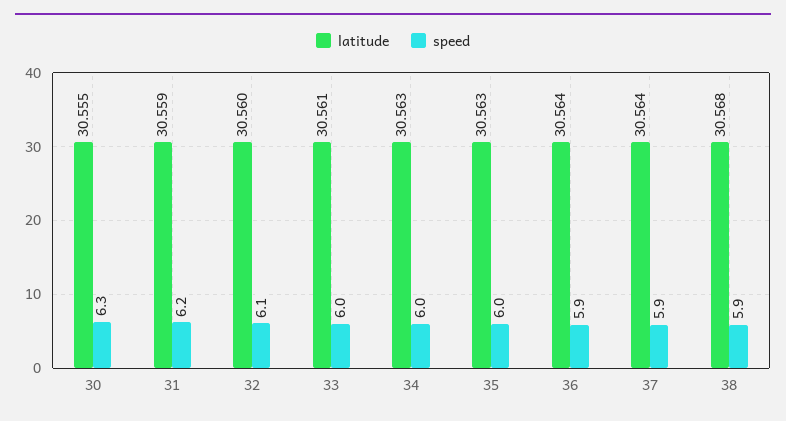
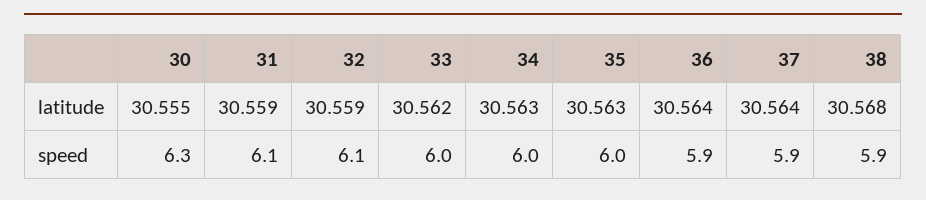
  {
    "latitude": {
      "30": 30.555,
      "31": 30.559,
-     "32": 30.56,
+     "32": 30.559,
-     "33": 30.561,
+     "33": 30.562,
      "34": 30.563,
      "35": 30.563,
      "36": 30.564,
      "37": 30.564,
      "38": 30.568
    },
    "speed": {
      "30": 6.3,
-     "31": 6.2,
+     "31": 6.1,
      "32": 6.1,
      "33": 6,
      "34": 6,
      "35": 6,
      "36": 5.9,
      "37": 5.9,
      "38": 5.9
    }
  }

